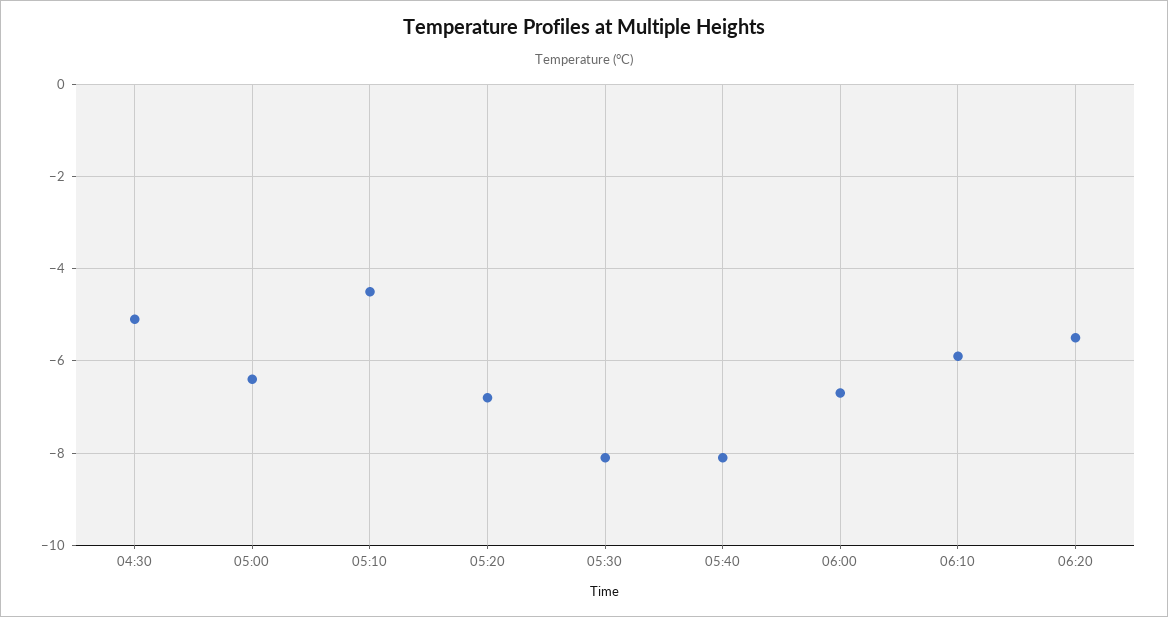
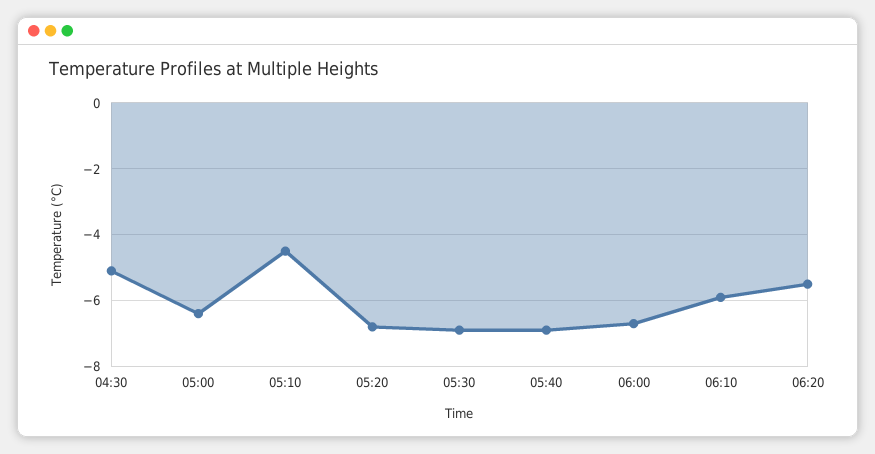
  {
    "04:30": -5,
    "05:00": -6.5,
    "05:10": -4.5,
    "05:20": -7,
-   "05:30": -8,
+   "05:30": -7,
-   "05:40": -8,
+   "05:40": -7,
    "06:00": -6.5,
    "06:10": -6,
    "06:20": -5.5
  }

